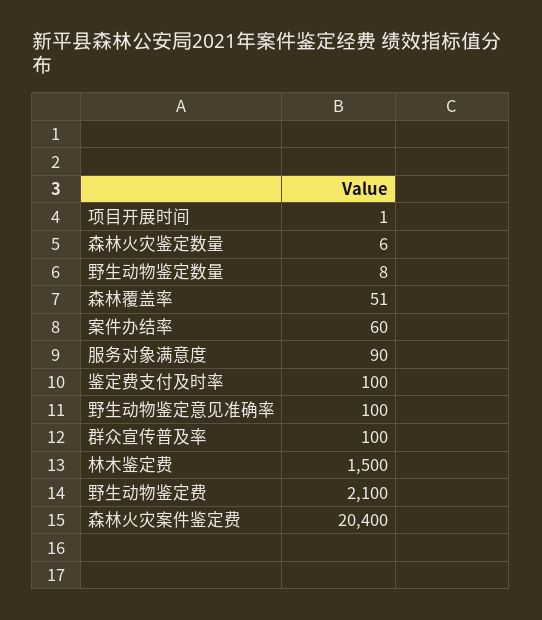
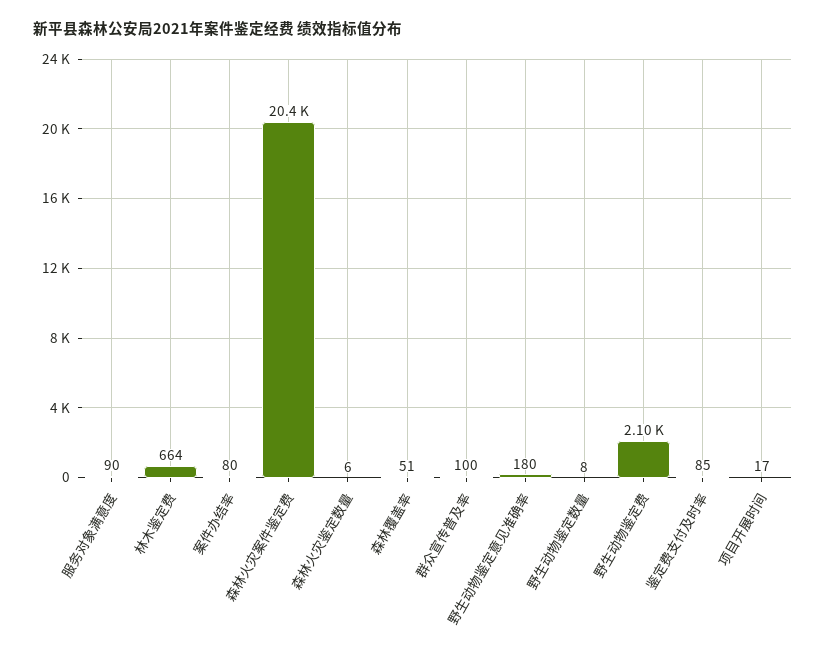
  {
-   "项目开展时间": 1,
+   "项目开展时间": 17,
    "森林火灾鉴定数量": 6,
    "野生动物鉴定数量": 8,
    "森林覆盖率": 51,
-   "案件办结率": 60,
+   "案件办结率": 80,
    "服务对象满意度": 90,
-   "鉴定费支付及时率": 100,
+   "鉴定费支付及时率": 85,
-   "野生动物鉴定意见准确率": 100,
+   "野生动物鉴定意见准确率": 180,
    "群众宣传普及率": 100,
-   "林木鉴定费": 1500,
+   "林木鉴定费": 664,
    "野生动物鉴定费": 2100,
    "森林火灾案件鉴定费": 20400
  }

